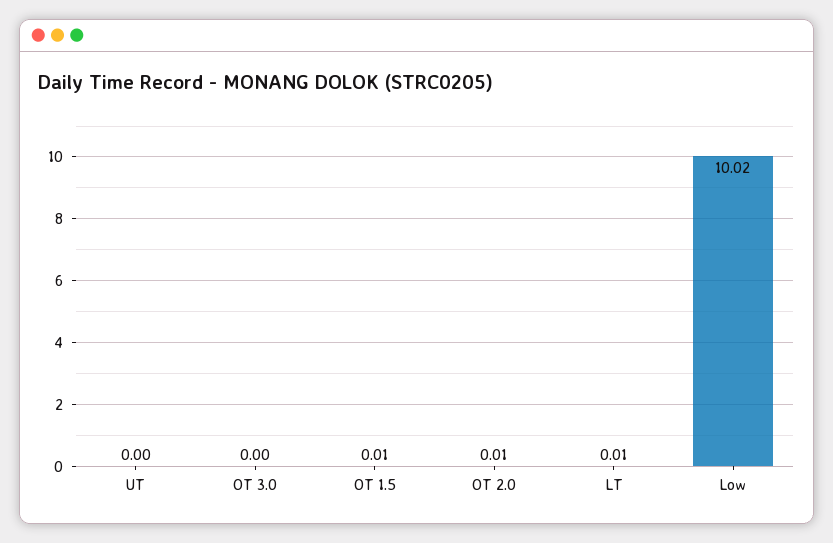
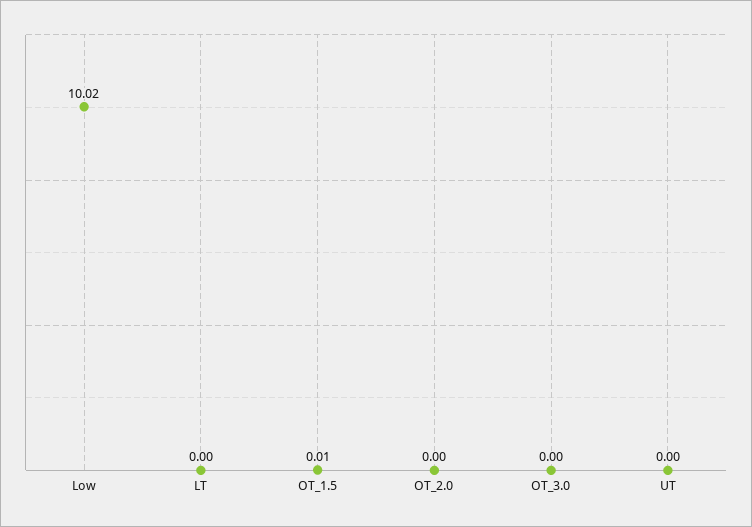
  {
    "UT": 0,
    "OT 3.0": 0,
    "OT 1.5": 0.01,
-   "OT 2.0": 0.01,
+   "OT 2.0": 0,
-   "LT": 0.01,
+   "LT": 0,
    "Low": 10.02
  }

